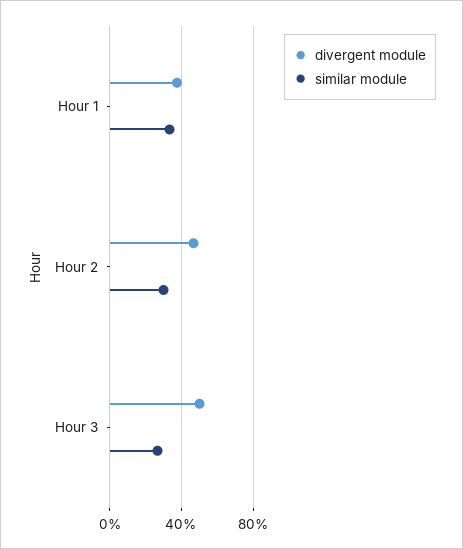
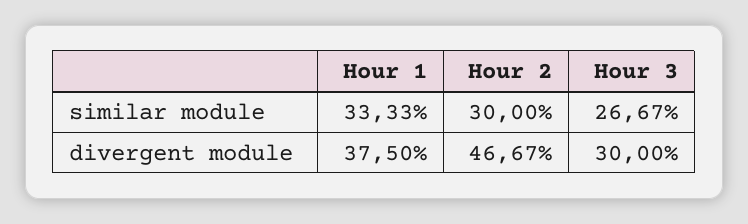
  {
    "divergent module": {
      "Hour 1": 37.5,
      "Hour 2": 46.67,
-     "Hour 3": 50
+     "Hour 3": 30
    },
    "similar module": {
      "Hour 1": 33.33,
      "Hour 2": 30,
      "Hour 3": 26.67
    }
  }

